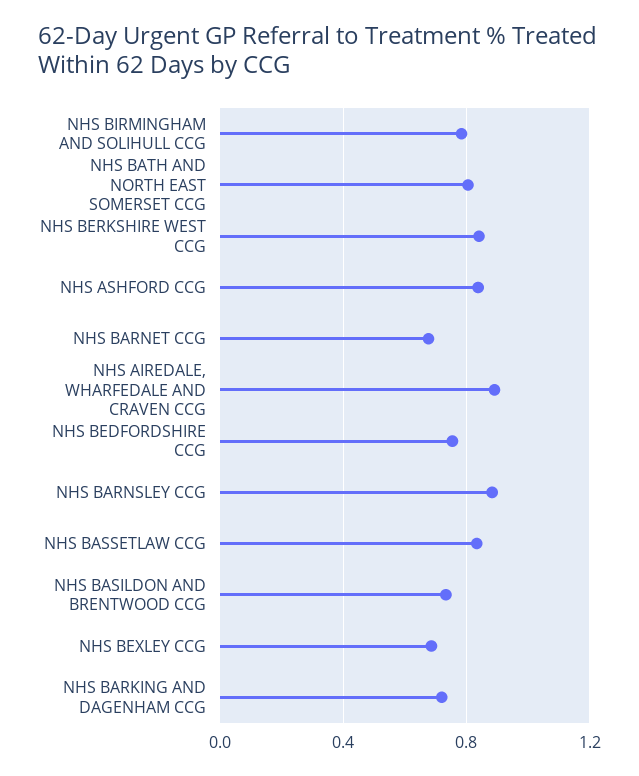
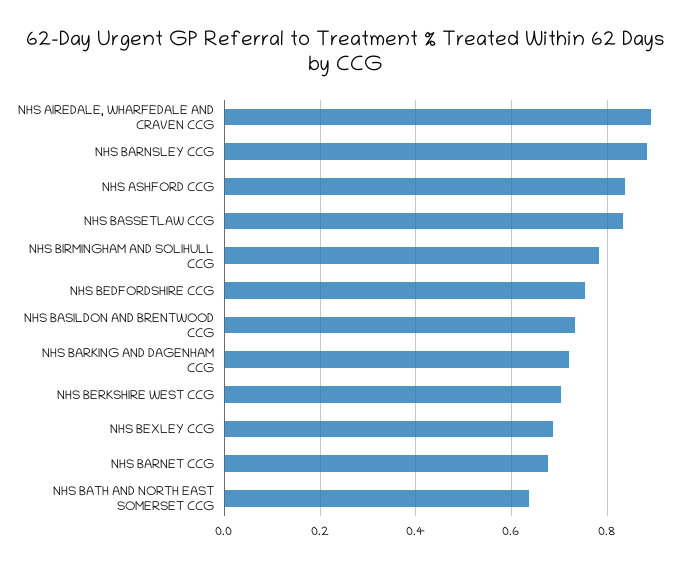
  {
    "NHS BIRMINGHAM AND SOLIHULL CCG": 0.78,
-   "NHS BATH AND NORTH EAST SOMERSET CCG": 0.8,
+   "NHS BATH AND NORTH EAST SOMERSET CCG": 0.64,
-   "NHS BERKSHIRE WEST CCG": 0.85,
+   "NHS BERKSHIRE WEST CCG": 0.7,
    "NHS ASHFORD CCG": 0.84,
    "NHS BARNET CCG": 0.68,
    "NHS AIREDALE, WHARFEDALE AND CRAVEN CCG": 0.9,
    "NHS BEDFORDSHIRE CCG": 0.76,
    "NHS BARNSLEY CCG": 0.88,
    "NHS BASSETLAW CCG": 0.84,
    "NHS BASILDON AND BRENTWOOD CCG": 0.74,
    "NHS BEXLEY CCG": 0.68,
    "NHS BARKING AND DAGENHAM CCG": 0.72
  }

